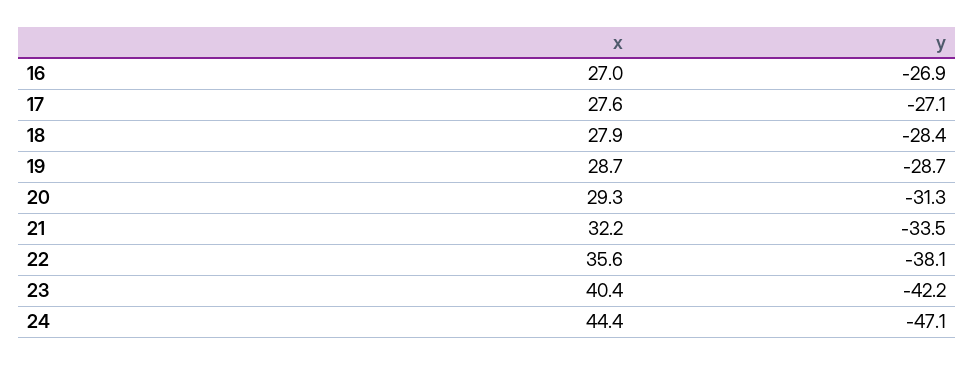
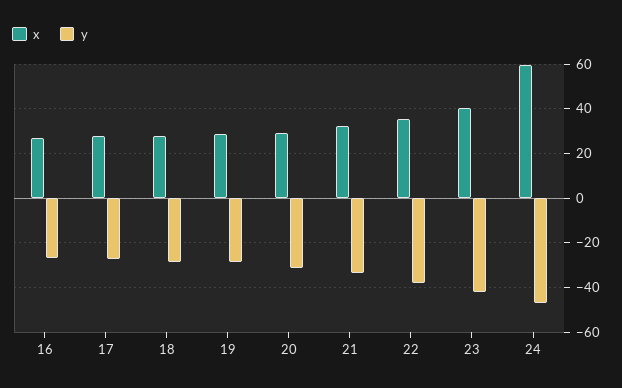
  {
    "x": {
      "16": 27,
      "17": 27.6,
      "18": 27.9,
      "19": 28.7,
      "20": 29.3,
      "21": 32.2,
      "22": 35.6,
      "23": 40.4,
-     "24": 44.4
+     "24": 60
    },
    "y": {
      "16": -26.9,
      "17": -27.1,
      "18": -28.4,
      "19": -28.7,
      "20": -31.3,
      "21": -33.5,
      "22": -38.1,
      "23": -42.2,
      "24": -47.1
    }
  }

